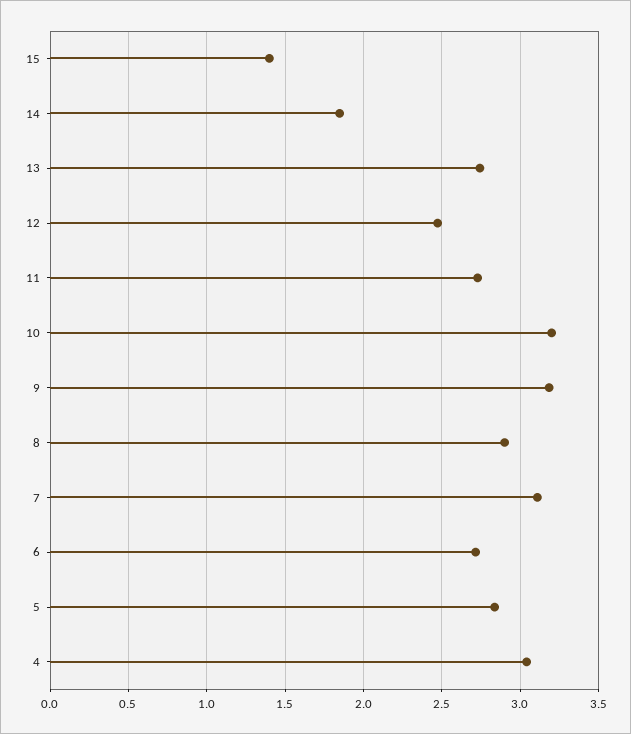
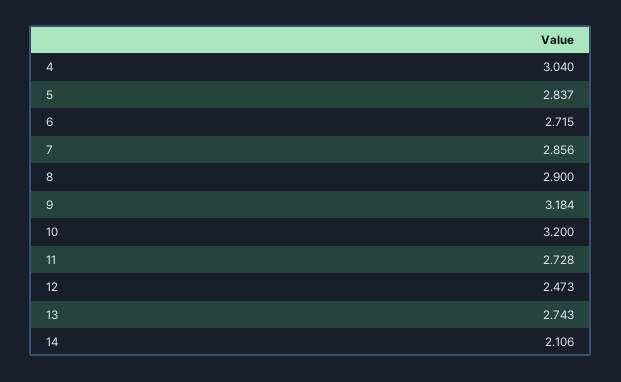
  {
-   "15": 1.4,
-   "14": 1.85,
+   "14": 2.106,
    "13": 2.743,
    "12": 2.473,
    "11": 2.728,
    "10": 3.2,
    "9": 3.184,
    "8": 2.9,
-   "7": 3.1,
+   "7": 2.856,
    "6": 2.715,
    "5": 2.837,
    "4": 3.04
  }

